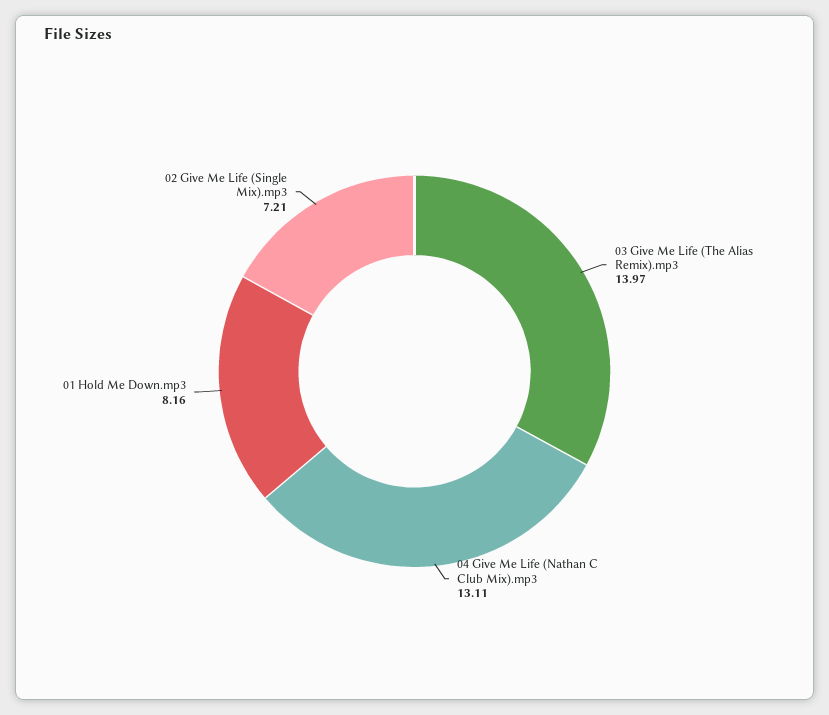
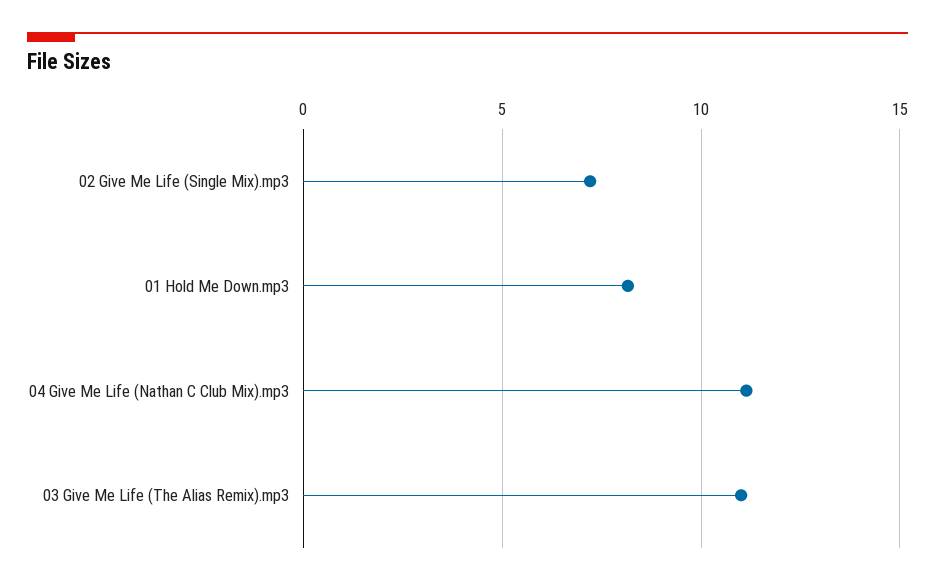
  {
-   "03 Give Me Life (The Alias Remix).mp3": 13.97,
+   "03 Give Me Life (The Alias Remix).mp3": 11,
-   "04 Give Me Life (Nathan C Club Mix).mp3": 13.11,
+   "04 Give Me Life (Nathan C Club Mix).mp3": 11,
    "01 Hold Me Down.mp3": 8.16,
    "02 Give Me Life (Single Mix).mp3": 7.21
  }

